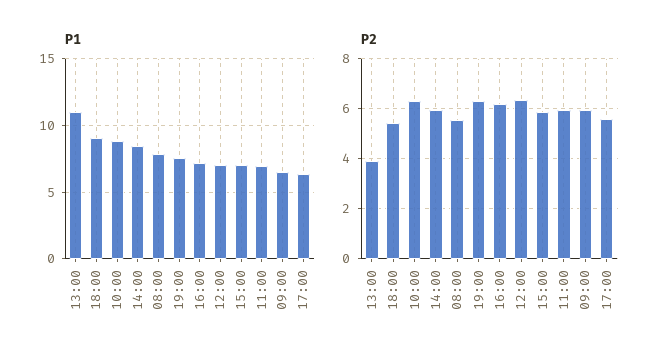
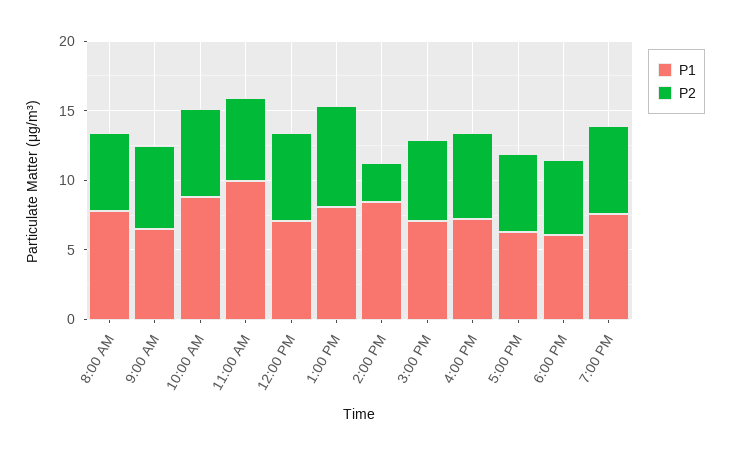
  {
    "P1": {
-     "13:00": 11,
+     "13:00": 8,
-     "18:00": 9,
+     "18:00": 6,
      "10:00": 9,
      "14:00": 8.5,
      "08:00": 8,
      "19:00": 7.5,
      "16:00": 7,
      "12:00": 7,
      "15:00": 7,
-     "11:00": 7,
+     "11:00": 10,
      "09:00": 6.5,
      "17:00": 6.5
    },
    "P2": {
-     "13:00": 4,
+     "13:00": 7,
      "18:00": 5.5,
      "10:00": 6.25,
-     "14:00": 6,
+     "14:00": 3,
      "08:00": 5.5,
      "19:00": 6.25,
      "16:00": 6.25,
      "12:00": 6.25,
      "15:00": 6,
      "11:00": 6,
      "09:00": 6,
      "17:00": 5.5
    }
  }

